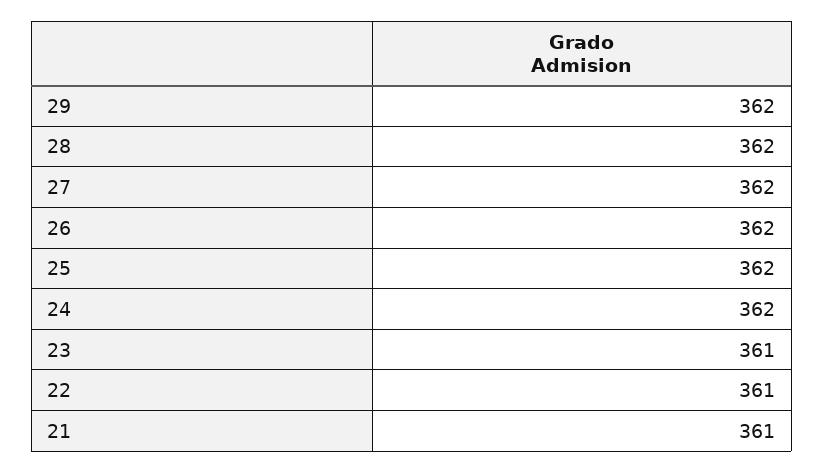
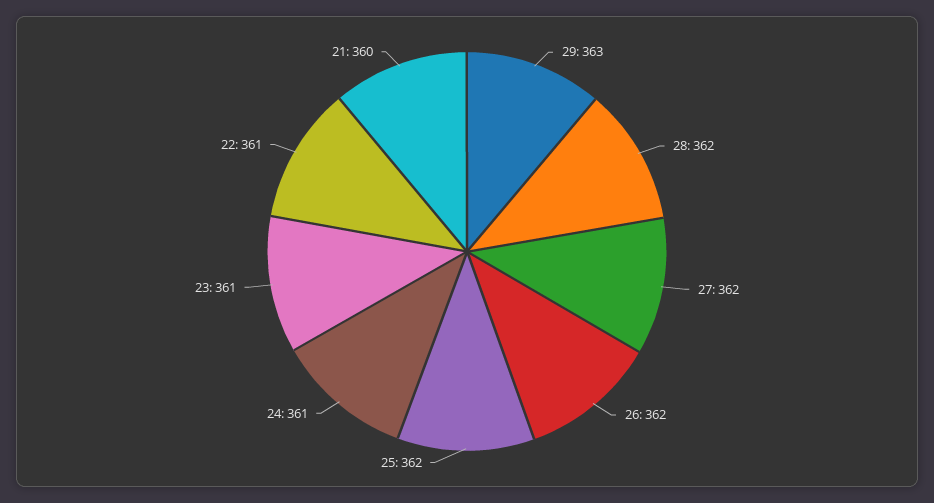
  {
-   "29": 362,
+   "29": 363,
    "28": 362,
    "27": 362,
    "26": 362,
    "25": 362,
-   "24": 362,
+   "24": 361,
    "23": 361,
    "22": 361,
-   "21": 361
+   "21": 360
  }

